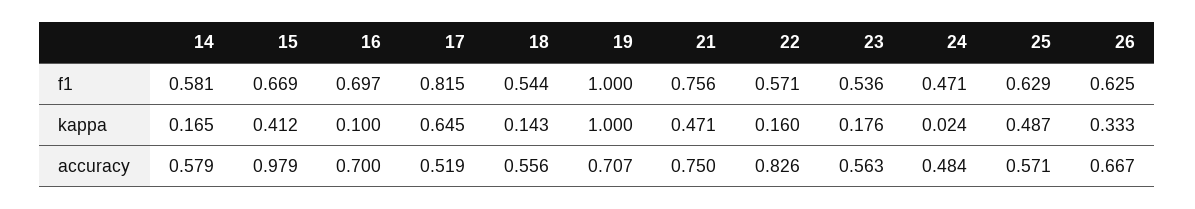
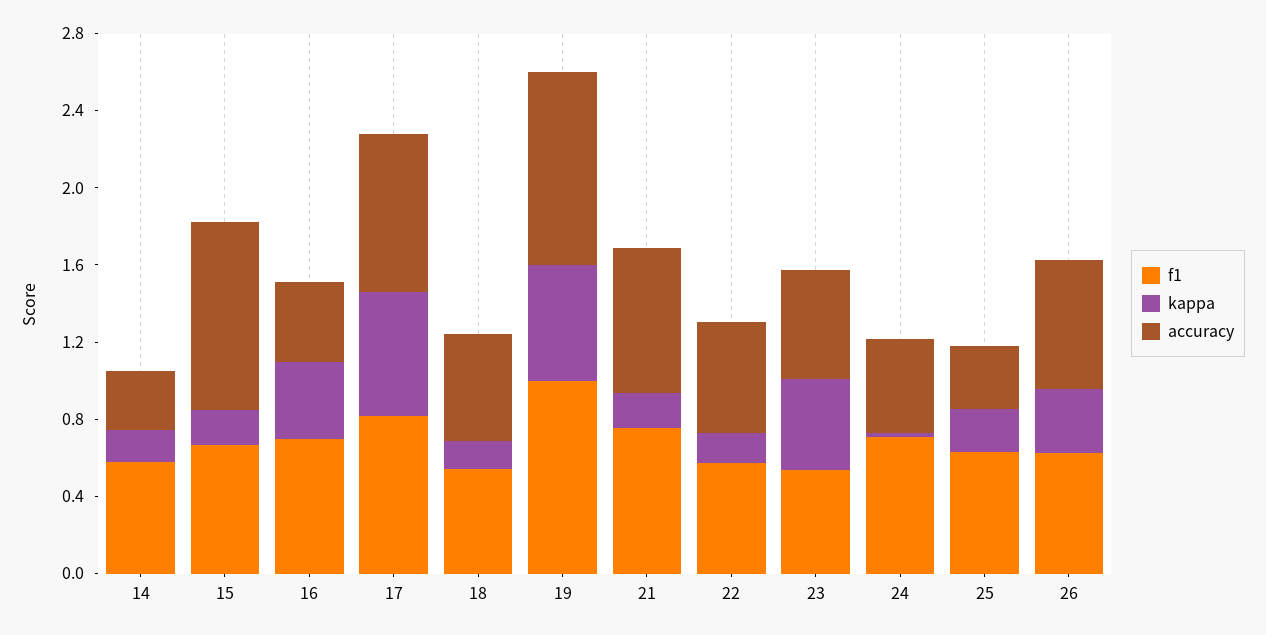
  {
    "f1": {
      "14": 0.581,
      "15": 0.669,
      "16": 0.697,
      "17": 0.815,
      "18": 0.544,
      "19": 1,
      "21": 0.756,
      "22": 0.571,
      "23": 0.536,
-     "24": 0.471,
+     "24": 0.7,
      "25": 0.629,
      "26": 0.625
    },
    "kappa": {
      "14": 0.165,
-     "15": 0.412,
+     "15": 0.2,
-     "16": 0.1,
+     "16": 0.4,
      "17": 0.645,
      "18": 0.143,
-     "19": 1,
+     "19": 0.6,
-     "21": 0.471,
+     "21": 0.2,
      "22": 0.16,
-     "23": 0.176,
+     "23": 0.5,
      "24": 0.024,
-     "25": 0.487,
+     "25": 0.2,
      "26": 0.333
    },
    "accuracy": {
-     "14": 0.579,
+     "14": 0.3,
      "15": 0.979,
-     "16": 0.7,
+     "16": 0.4,
-     "17": 0.519,
+     "17": 0.8,
      "18": 0.556,
-     "19": 0.707,
+     "19": 1,
      "21": 0.75,
-     "22": 0.826,
+     "22": 0.6,
      "23": 0.563,
      "24": 0.484,
-     "25": 0.571,
+     "25": 0.3,
      "26": 0.667
    }
  }

